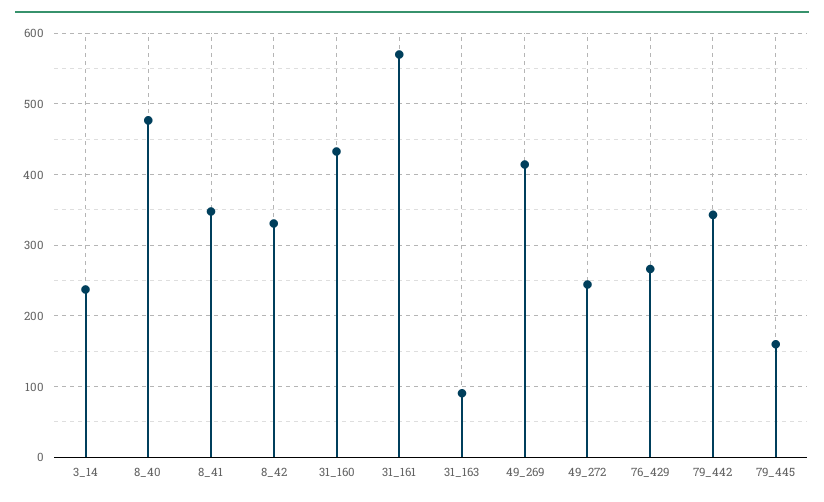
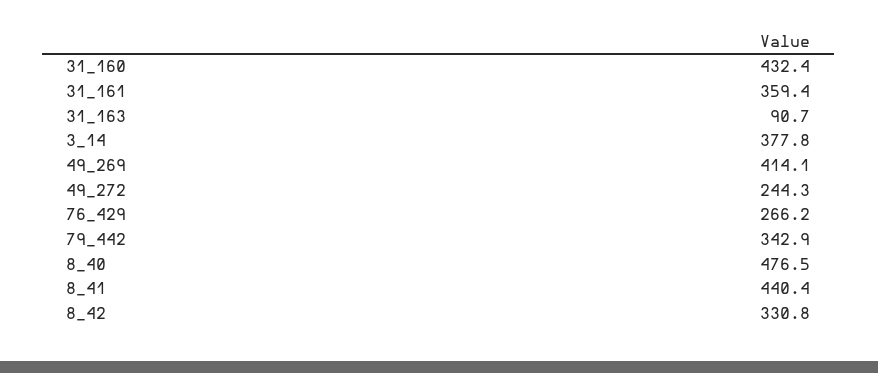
  {
-   "3_14": 240,
+   "3_14": 377.8,
    "8_40": 476.5,
-   "8_41": 350,
+   "8_41": 440.4,
    "8_42": 330.8,
    "31_160": 432.4,
-   "31_161": 570,
+   "31_161": 359.4,
    "31_163": 90.7,
    "49_269": 414.1,
    "49_272": 244.3,
    "76_429": 266.2,
-   "79_442": 342.9,
+   "79_442": 342.9
-   "79_445": 160
  }

